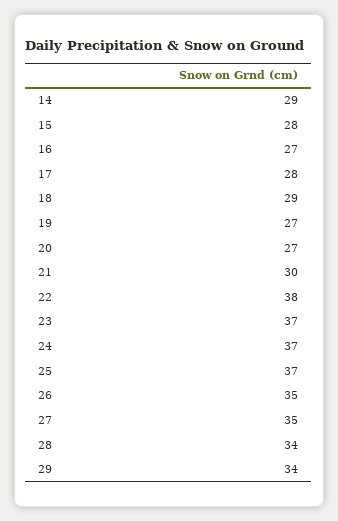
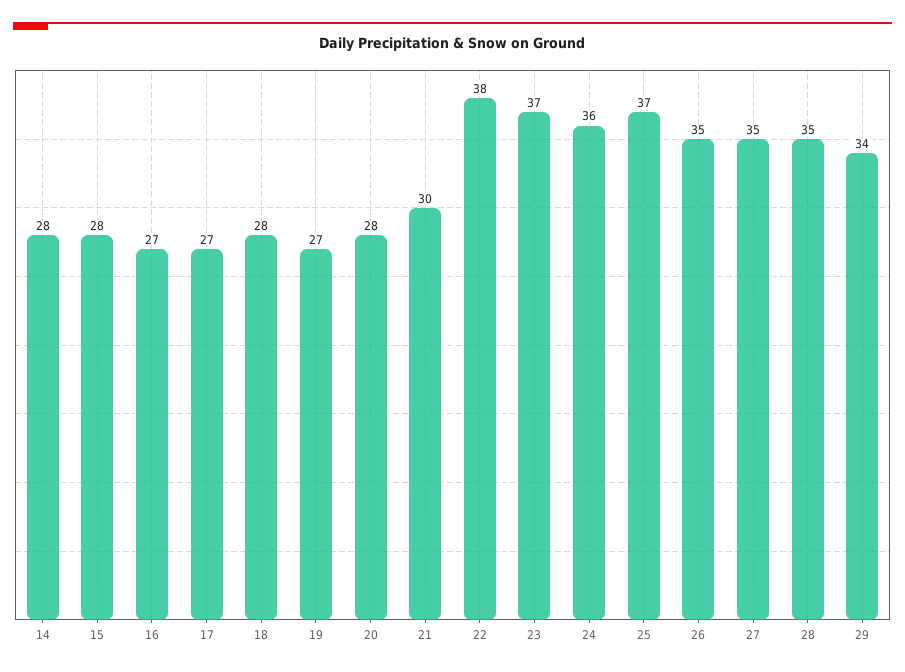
  {
-   "14": 29,
+   "14": 28,
    "15": 28,
    "16": 27,
-   "17": 28,
+   "17": 27,
-   "18": 29,
+   "18": 28,
    "19": 27,
-   "20": 27,
+   "20": 28,
    "21": 30,
    "22": 38,
    "23": 37,
-   "24": 37,
+   "24": 36,
    "25": 37,
    "26": 35,
    "27": 35,
-   "28": 34,
+   "28": 35,
    "29": 34
  }

